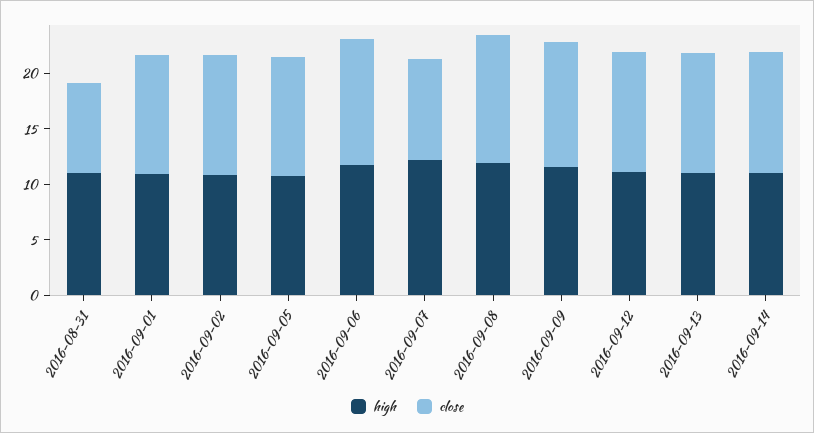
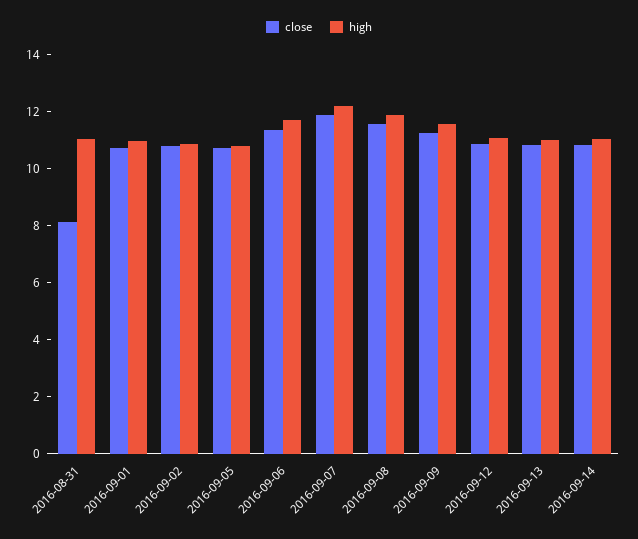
  {
    "high": {
      "2016-08-31": 11,
      "2016-09-01": 11,
      "2016-09-02": 11,
      "2016-09-05": 11,
      "2016-09-06": 11.5,
      "2016-09-07": 12,
      "2016-09-08": 12,
      "2016-09-09": 11.5,
      "2016-09-12": 11,
      "2016-09-13": 11,
      "2016-09-14": 11
    },
    "close": {
      "2016-08-31": 8,
      "2016-09-01": 10.5,
      "2016-09-02": 11,
      "2016-09-05": 10.5,
      "2016-09-06": 11.5,
-     "2016-09-07": 9,
+     "2016-09-07": 12,
      "2016-09-08": 11.5,
      "2016-09-09": 11,
      "2016-09-12": 11,
      "2016-09-13": 11,
      "2016-09-14": 11
    }
  }

